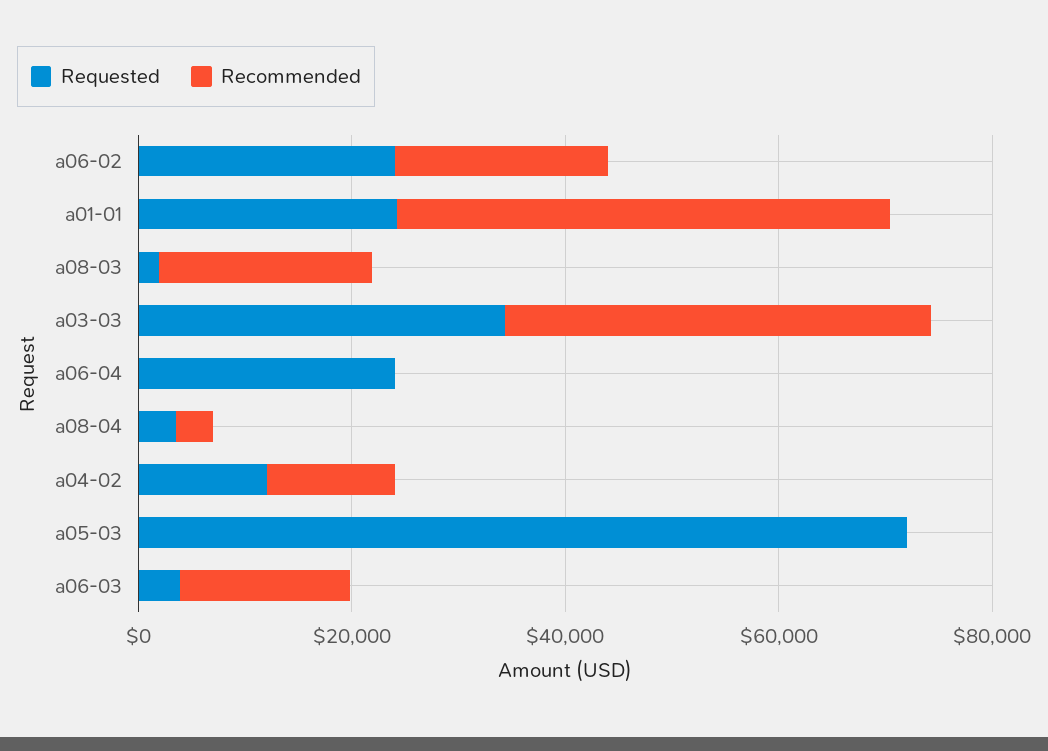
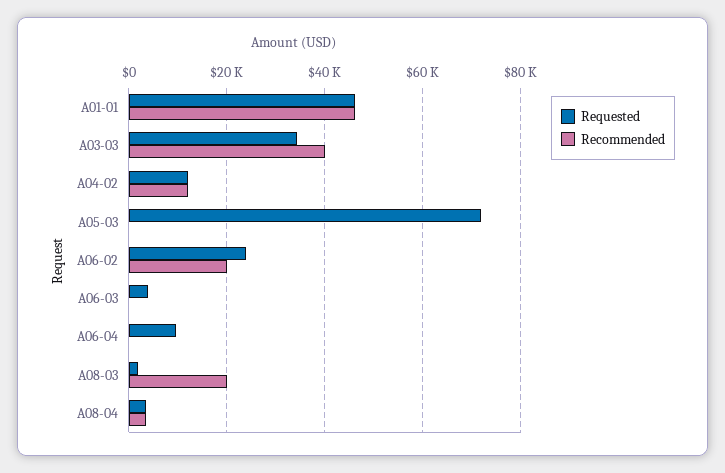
  {
    "Requested": {
      "a06-02": 24000,
-     "a01-01": 25000,
+     "a01-01": 46000,
      "a08-03": 2000,
      "a03-03": 34000,
-     "a06-04": 25000,
+     "a06-04": 10000,
      "a08-04": 4000,
      "a04-02": 12000,
      "a05-03": 72000,
      "a06-03": 4000
    },
    "Recommended": {
      "a06-02": 20000,
      "a01-01": 46000,
      "a08-03": 20000,
      "a03-03": 40000,
      "a06-04": 0,
      "a08-04": 4000,
      "a04-02": 12000,
      "a05-03": 0,
-     "a06-03": 15000
+     "a06-03": 0
    }
  }

